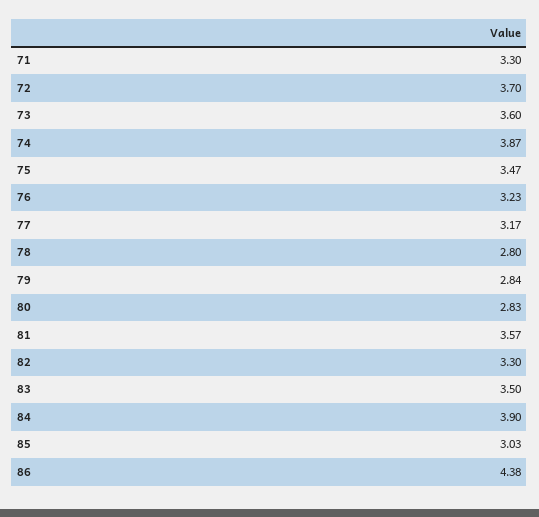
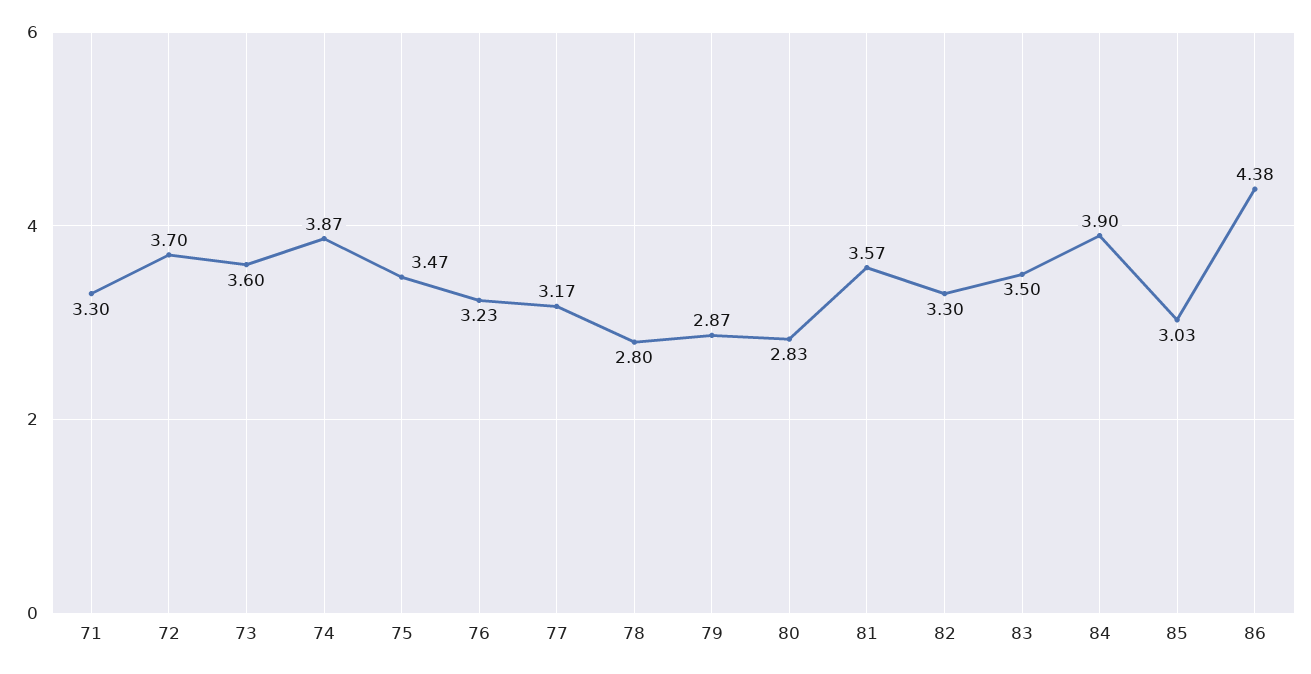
  {
    "71": 3.3,
    "72": 3.7,
    "73": 3.6,
    "74": 3.87,
    "75": 3.47,
    "76": 3.23,
    "77": 3.17,
    "78": 2.8,
-   "79": 2.84,
+   "79": 2.87,
    "80": 2.83,
    "81": 3.57,
    "82": 3.3,
    "83": 3.5,
    "84": 3.9,
    "85": 3.03,
    "86": 4.38
  }

